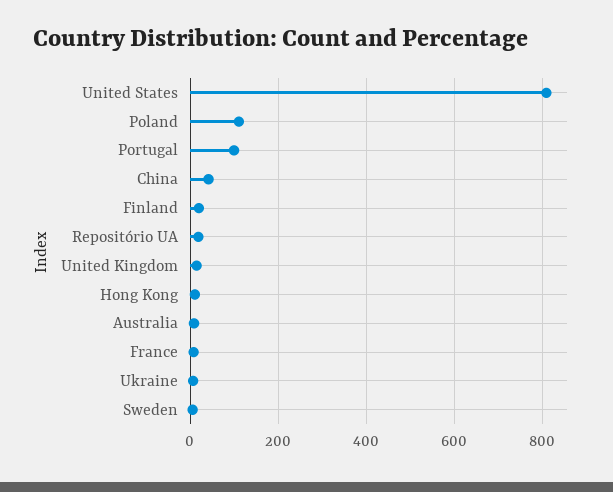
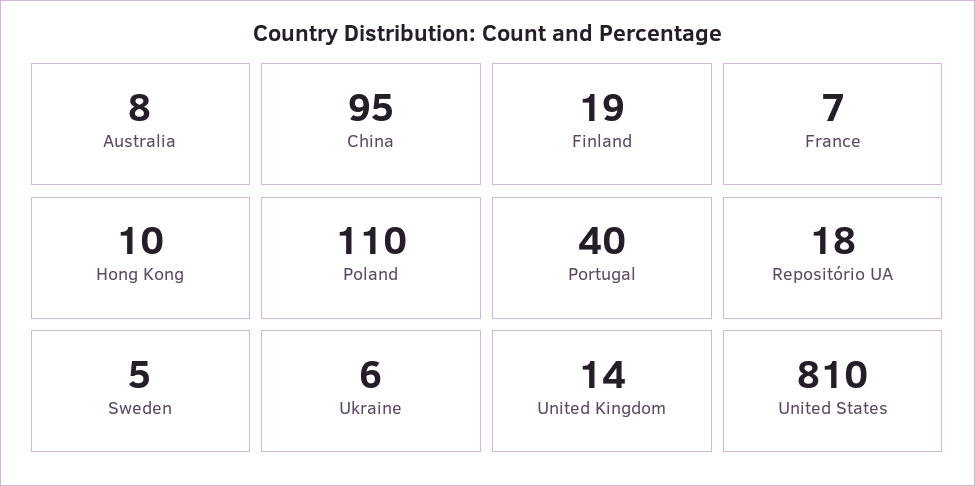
  {
    "United States": 810,
    "Poland": 110,
-   "Portugal": 100,
+   "Portugal": 40,
-   "China": 40,
+   "China": 95,
    "Finland": 19,
    "Repositório UA": 18,
    "United Kingdom": 14,
    "Hong Kong": 10,
    "Australia": 8,
    "France": 7,
    "Ukraine": 6,
    "Sweden": 5
  }

